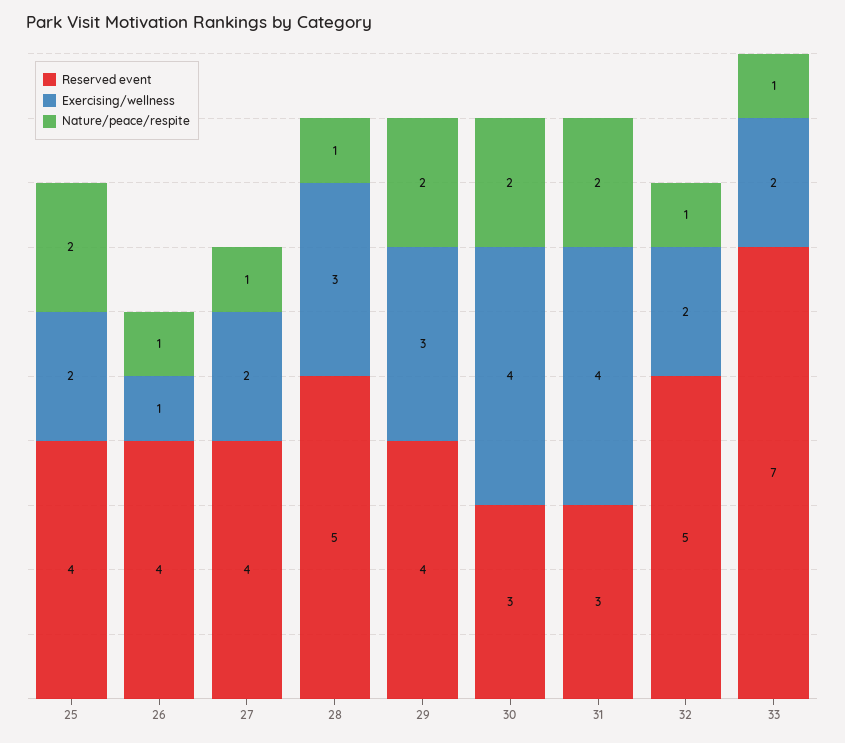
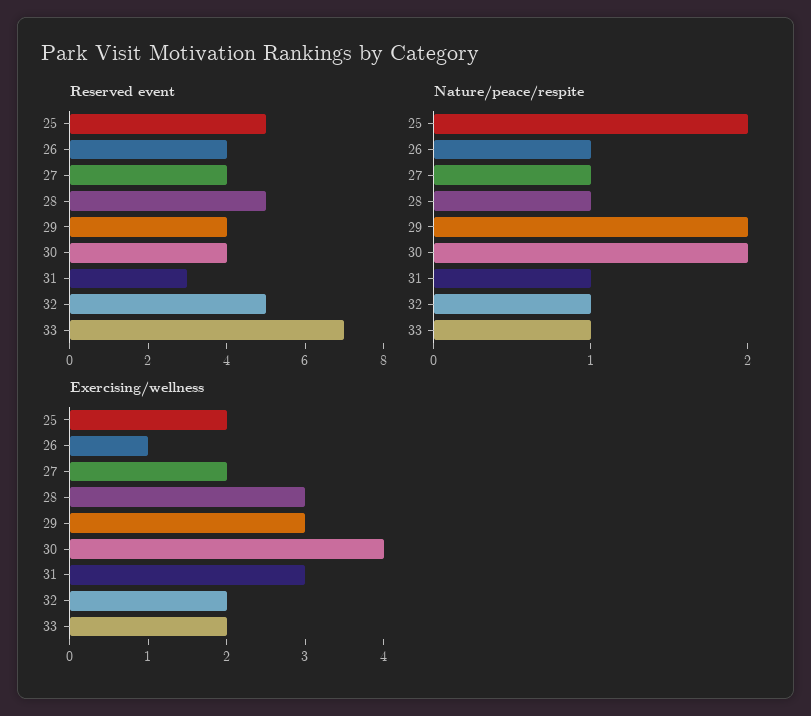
  {
    "Reserved event": {
-     "25": 4,
+     "25": 5,
      "26": 4,
      "27": 4,
      "28": 5,
      "29": 4,
-     "30": 3,
+     "30": 4,
      "31": 3,
      "32": 5,
      "33": 7
    },
    "Exercising/wellness": {
      "25": 2,
      "26": 1,
      "27": 2,
      "28": 3,
      "29": 3,
      "30": 4,
-     "31": 4,
+     "31": 3,
      "32": 2,
      "33": 2
    },
    "Nature/peace/respite": {
      "25": 2,
      "26": 1,
      "27": 1,
      "28": 1,
      "29": 2,
      "30": 2,
-     "31": 2,
+     "31": 1,
      "32": 1,
      "33": 1
    }
  }

